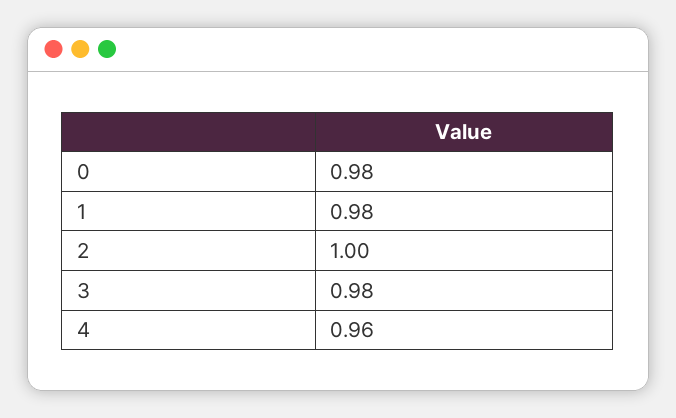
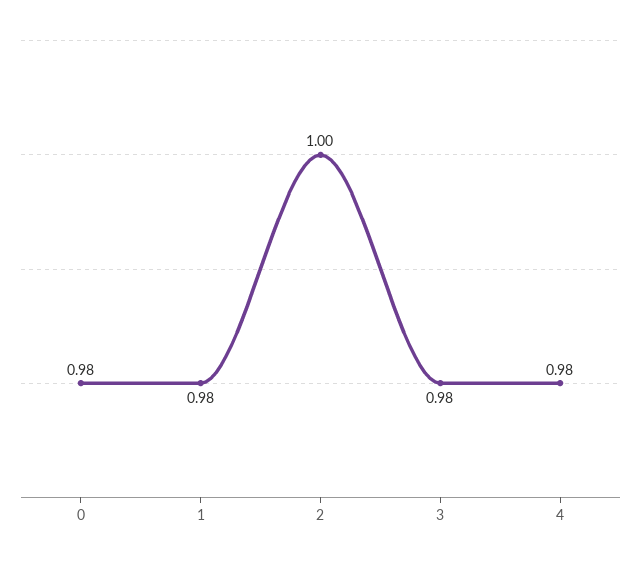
  {
    "0": 0.98,
    "1": 0.98,
    "2": 1,
    "3": 0.98,
-   "4": 0.96
+   "4": 0.98
  }

